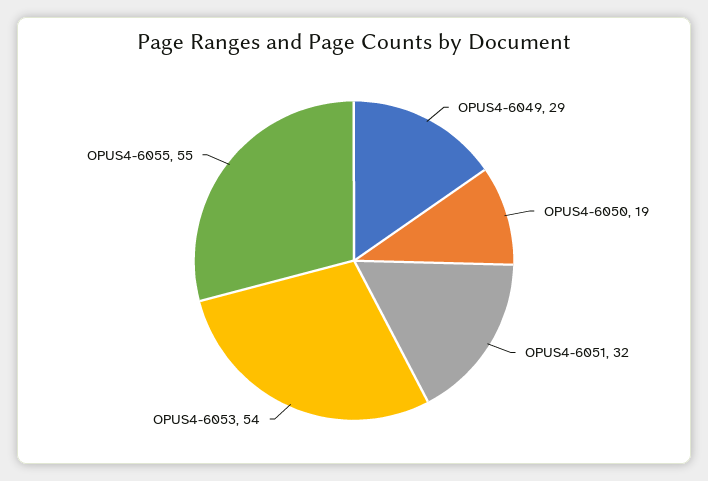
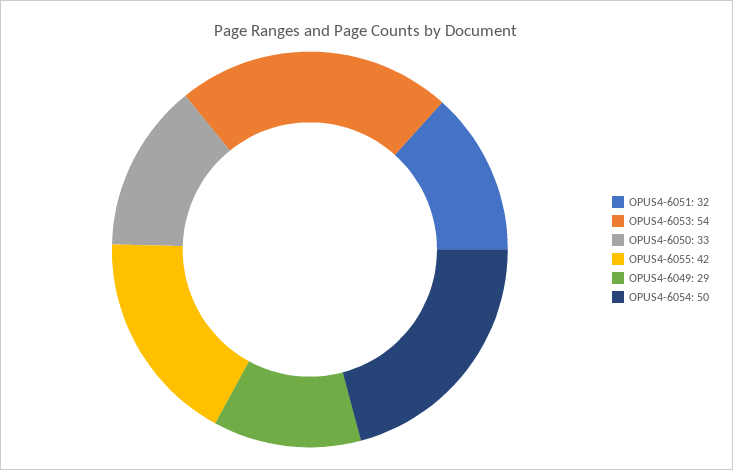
  {
    "OPUS4-6049": 29,
-   "OPUS4-6050": 19,
+   "OPUS4-6050": 33,
    "OPUS4-6051": 32,
    "OPUS4-6053": 54,
-   "OPUS4-6055": 55
+   "OPUS4-6055": 42,
+   "OPUS4-6054": 50
  }

